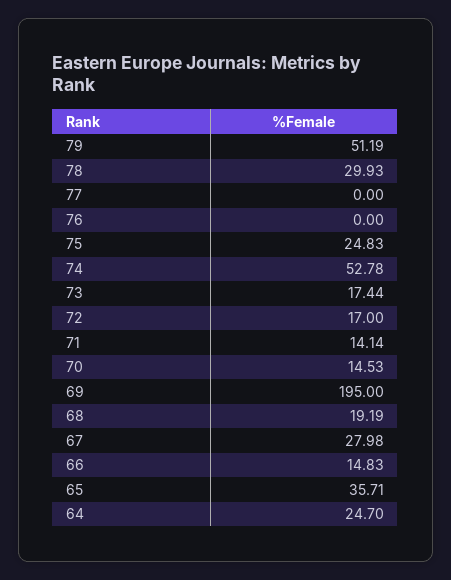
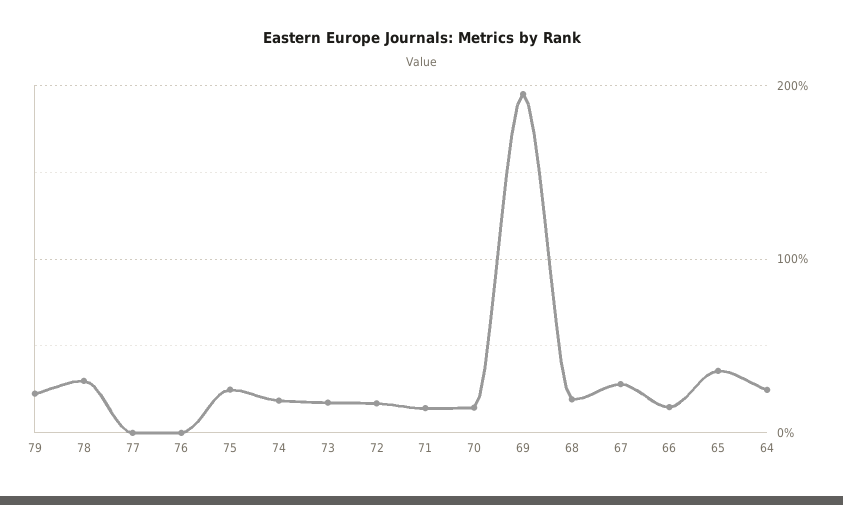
  {
-   "79": 51.19,
+   "79": 20,
    "78": 29.93,
    "77": 0,
    "76": 0,
    "75": 24.83,
-   "74": 52.78,
+   "74": 20,
    "73": 17.44,
    "72": 17,
    "71": 14.14,
    "70": 14.53,
    "69": 195,
    "68": 19.19,
    "67": 27.98,
    "66": 14.83,
    "65": 35.71,
    "64": 24.7
  }

